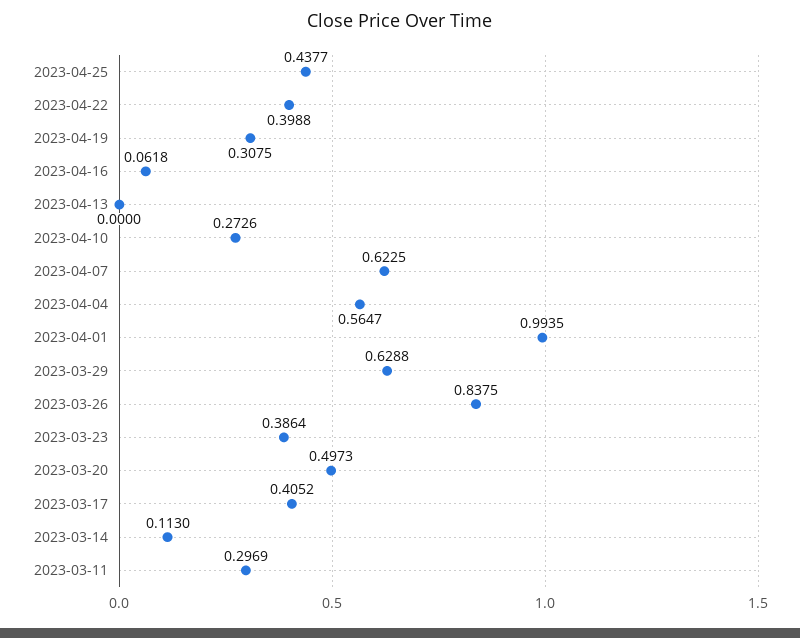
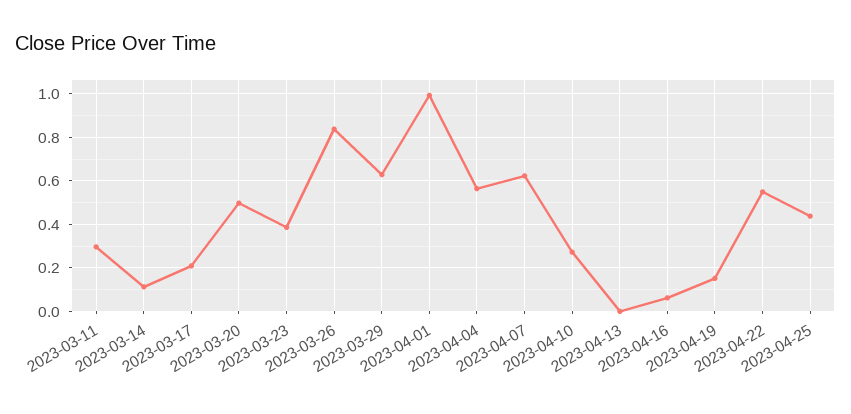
  {
    "2023-04-25": 0.4377,
-   "2023-04-22": 0.3988,
+   "2023-04-22": 0.55,
-   "2023-04-19": 0.3075,
+   "2023-04-19": 0.15,
    "2023-04-16": 0.0618,
    "2023-04-13": 0,
    "2023-04-10": 0.2726,
    "2023-04-07": 0.6225,
    "2023-04-04": 0.5647,
    "2023-04-01": 0.9935,
    "2023-03-29": 0.6288,
    "2023-03-26": 0.8375,
    "2023-03-23": 0.3864,
    "2023-03-20": 0.4973,
-   "2023-03-17": 0.4052,
+   "2023-03-17": 0.2,
    "2023-03-14": 0.113,
    "2023-03-11": 0.2969
  }

